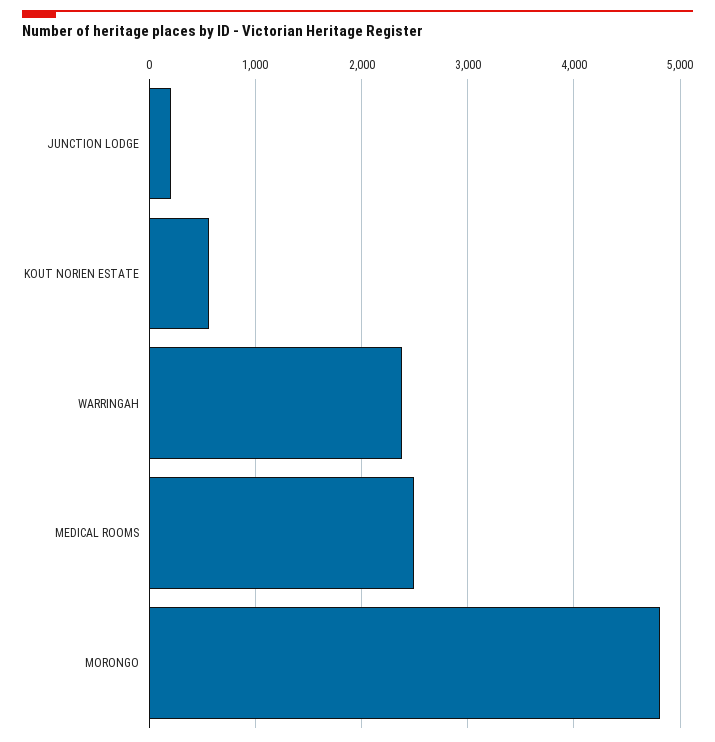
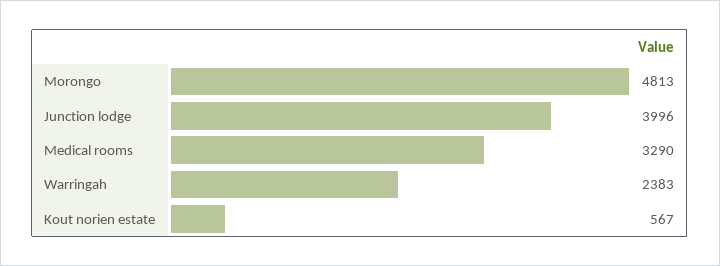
  {
-   "JUNCTION LODGE": 200,
+   "JUNCTION LODGE": 3996,
    "KOUT NORIEN ESTATE": 567,
    "WARRINGAH": 2383,
-   "MEDICAL ROOMS": 2500,
+   "MEDICAL ROOMS": 3290,
    "MORONGO": 4813
  }

